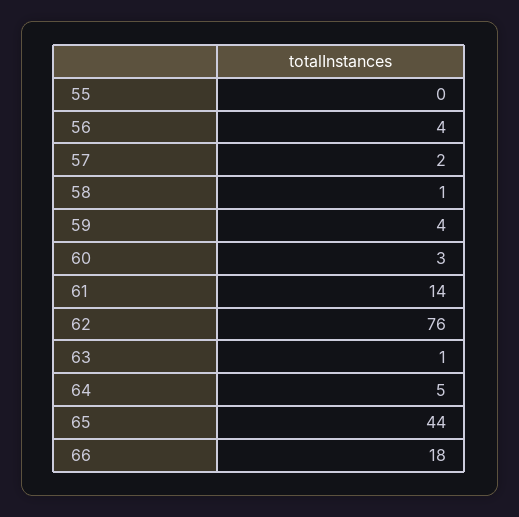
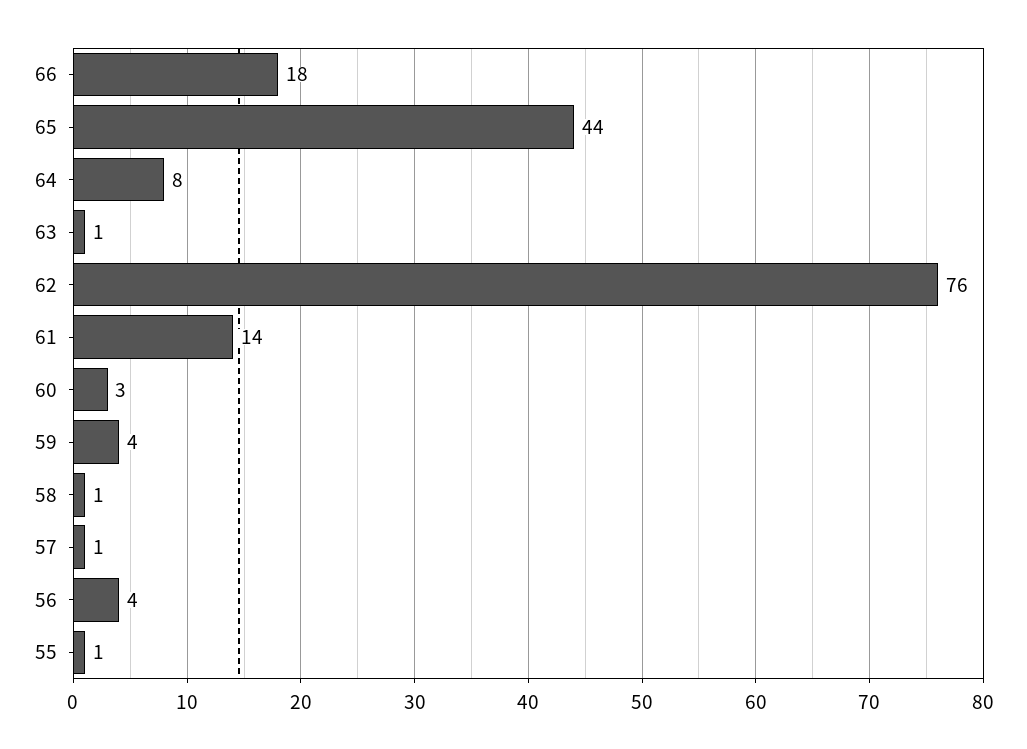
  {
-   "55": 0,
+   "55": 1,
    "56": 4,
-   "57": 2,
+   "57": 1,
    "58": 1,
    "59": 4,
    "60": 3,
    "61": 14,
    "62": 76,
    "63": 1,
-   "64": 5,
+   "64": 8,
    "65": 44,
    "66": 18
  }

